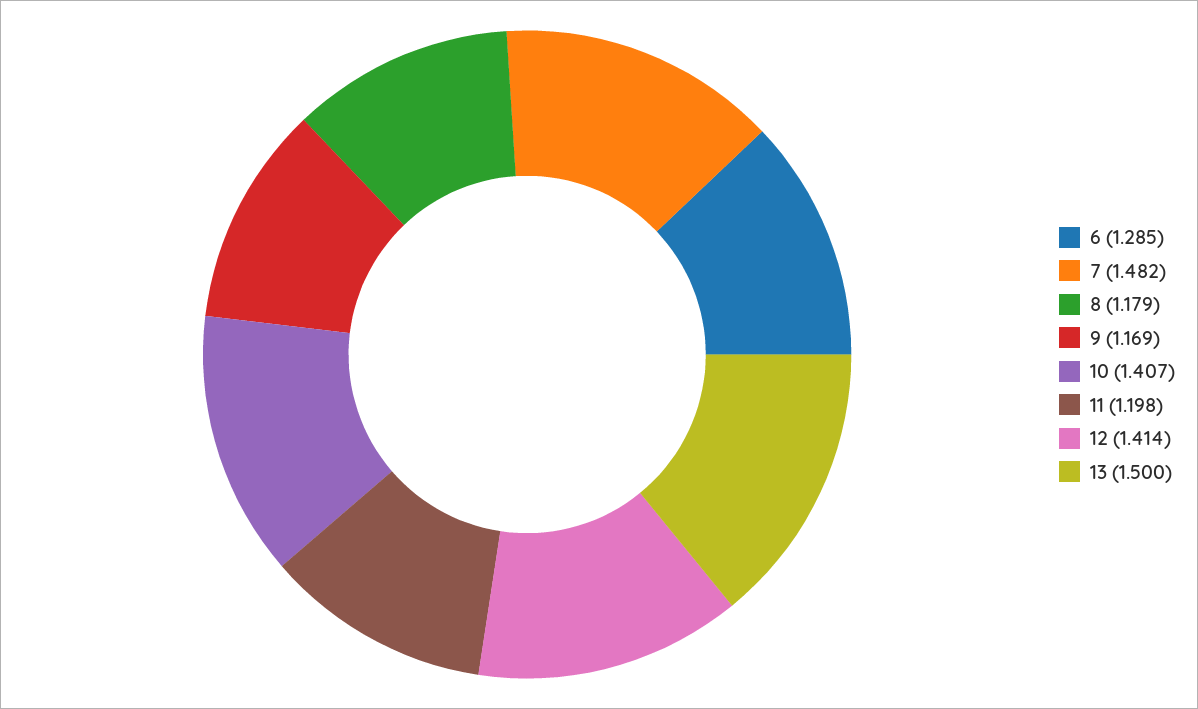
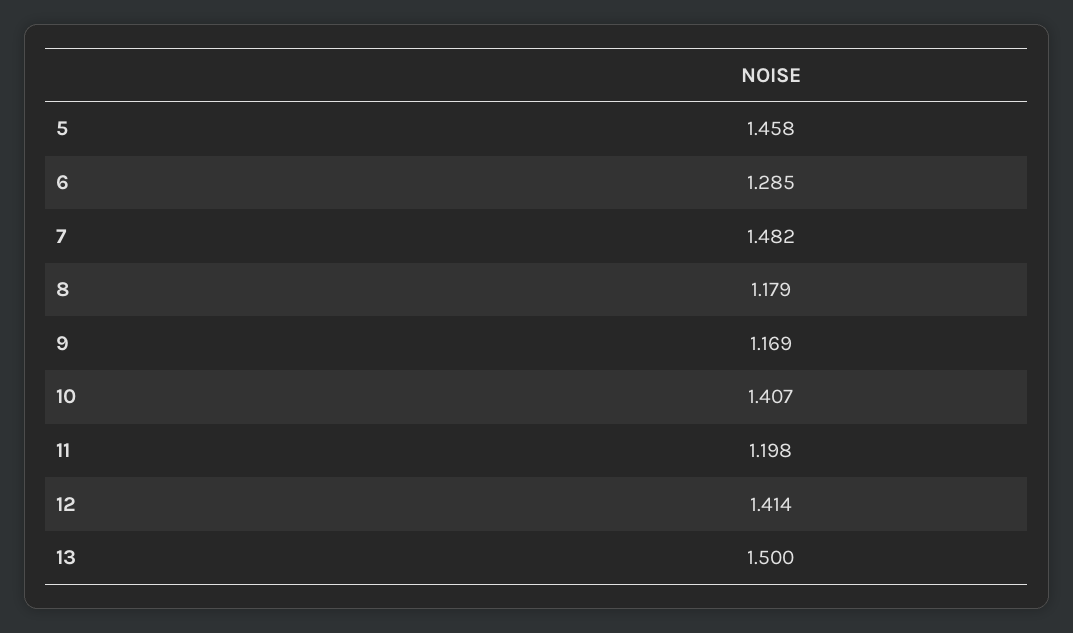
  {
    "6": 1.285,
    "7": 1.482,
    "8": 1.179,
    "9": 1.169,
    "10": 1.407,
    "11": 1.198,
    "12": 1.414,
-   "13": 1.5
+   "13": 1.5,
+   "5": 1.458
  }

